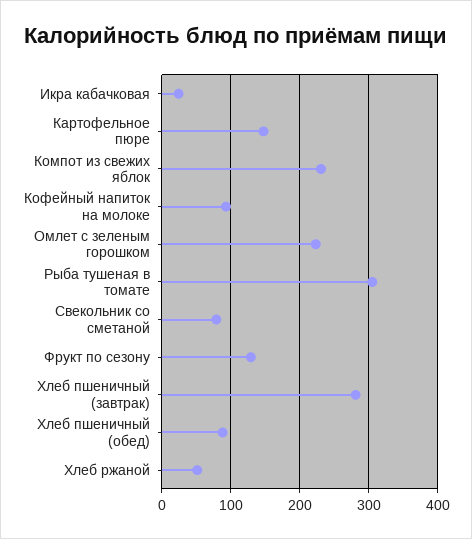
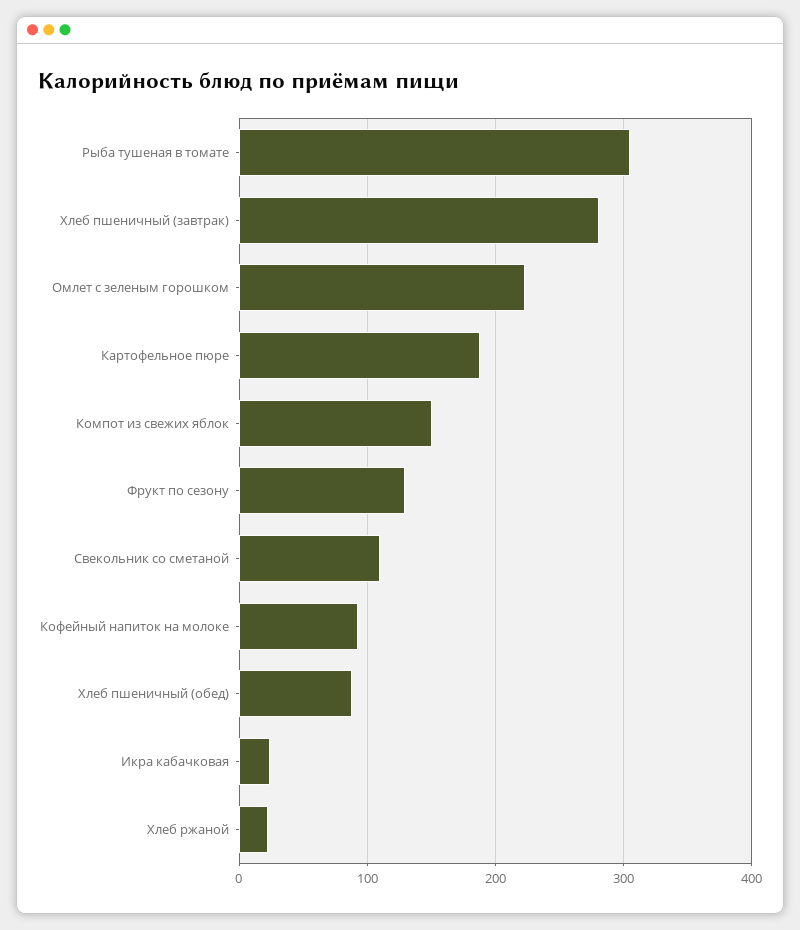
  {
    "Икра кабачковая": 20,
-   "Картофельное пюре": 150,
+   "Картофельное пюре": 190,
-   "Компот из свежих яблок": 230,
+   "Компот из свежих яблок": 150,
    "Кофейный напиток на молоке": 90,
    "Омлет с зеленым горошком": 220,
    "Рыба тушеная в томате": 310,
-   "Свекольник со сметаной": 80,
+   "Свекольник со сметаной": 110,
    "Фрукт по сезону": 130,
    "Хлеб пшеничный (завтрак)": 280,
    "Хлеб пшеничный (обед)": 90,
-   "Хлеб ржаной": 50
+   "Хлеб ржаной": 20
  }

